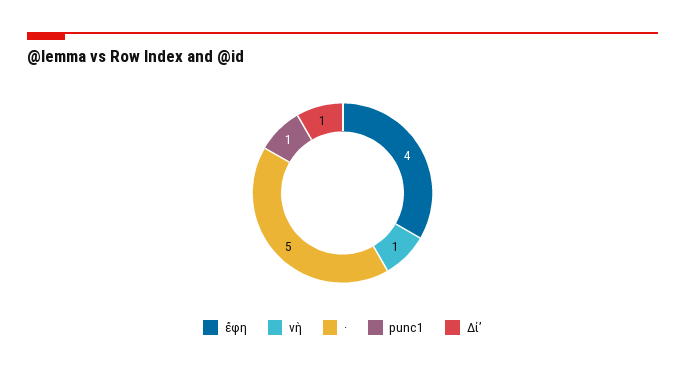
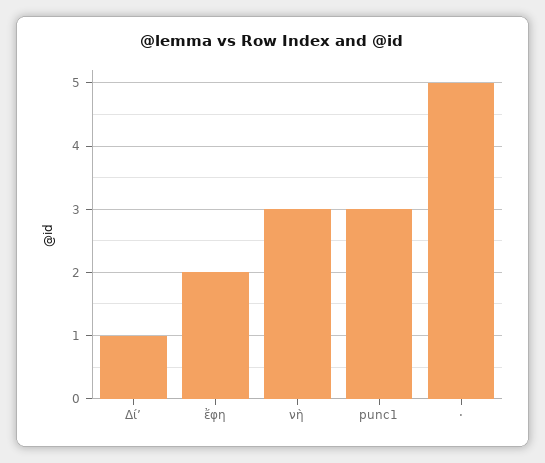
  {
-   "ἔφη": 4,
+   "ἔφη": 2,
-   "νὴ": 1,
+   "νὴ": 3,
    "·": 5,
-   "punc1": 1,
+   "punc1": 3,
    "Δίʼ": 1
  }

